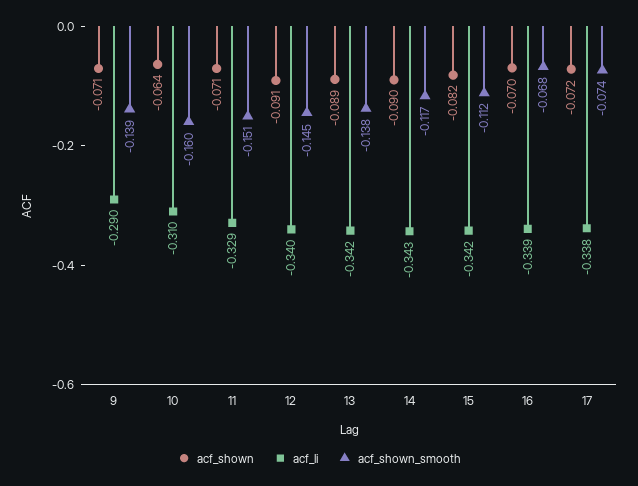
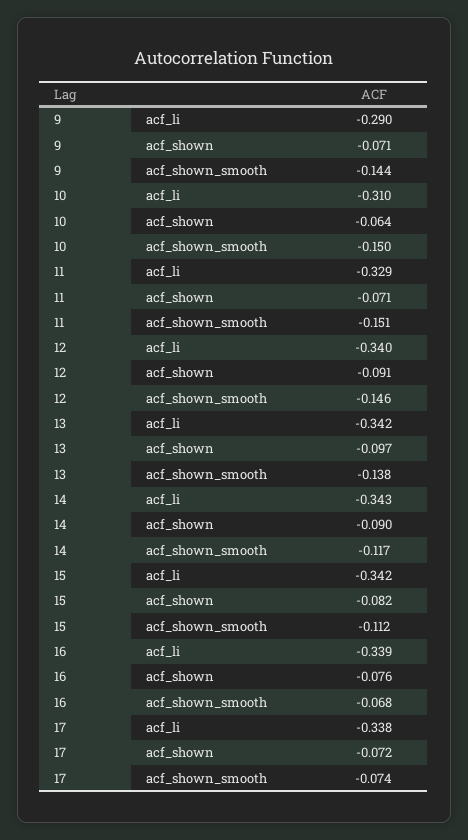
  {
    "acf_shown": {
      "9": -0.071,
      "10": -0.064,
      "11": -0.071,
      "12": -0.091,
-     "13": -0.089,
+     "13": -0.097,
      "14": -0.09,
      "15": -0.082,
-     "16": -0.07,
+     "16": -0.076,
      "17": -0.072
    },
    "acf_li": {
      "9": -0.29,
      "10": -0.31,
      "11": -0.329,
      "12": -0.34,
      "13": -0.342,
      "14": -0.343,
      "15": -0.342,
      "16": -0.339,
      "17": -0.338
    },
    "acf_shown_smooth": {
-     "9": -0.139,
+     "9": -0.144,
-     "10": -0.16,
+     "10": -0.15,
      "11": -0.151,
-     "12": -0.145,
+     "12": -0.146,
      "13": -0.138,
      "14": -0.117,
      "15": -0.112,
      "16": -0.068,
      "17": -0.074
    }
  }

